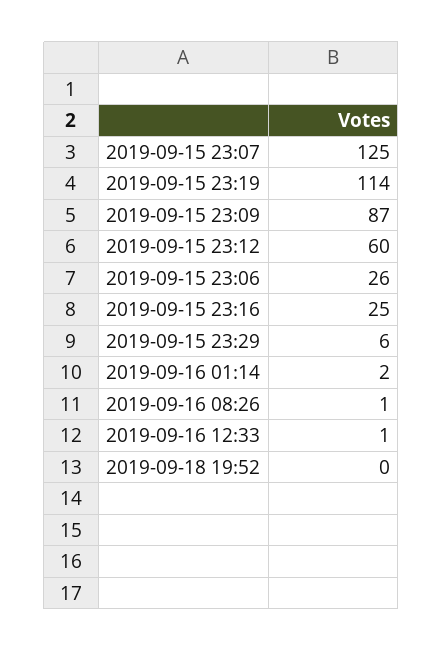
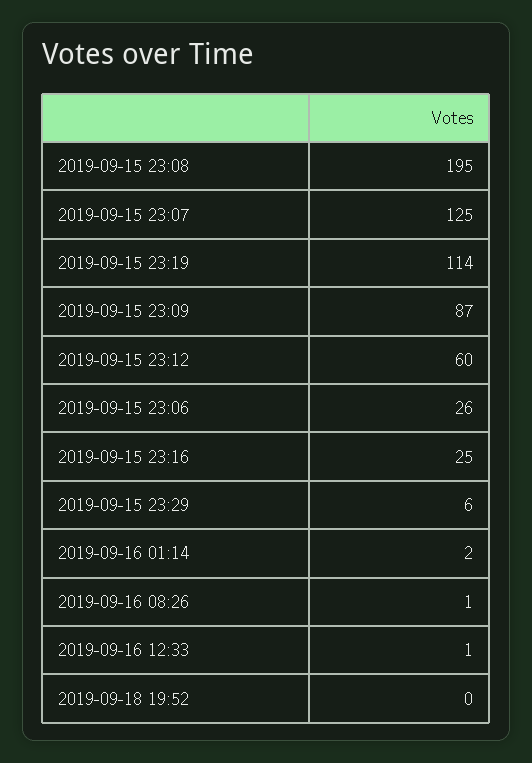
  {
    "2019-09-15 23:07": 125,
    "2019-09-15 23:19": 114,
    "2019-09-15 23:09": 87,
    "2019-09-15 23:12": 60,
    "2019-09-15 23:06": 26,
    "2019-09-15 23:16": 25,
    "2019-09-15 23:29": 6,
    "2019-09-16 01:14": 2,
    "2019-09-16 08:26": 1,
    "2019-09-16 12:33": 1,
-   "2019-09-18 19:52": 0
+   "2019-09-18 19:52": 0,
+   "2019-09-15 23:08": 195
  }

